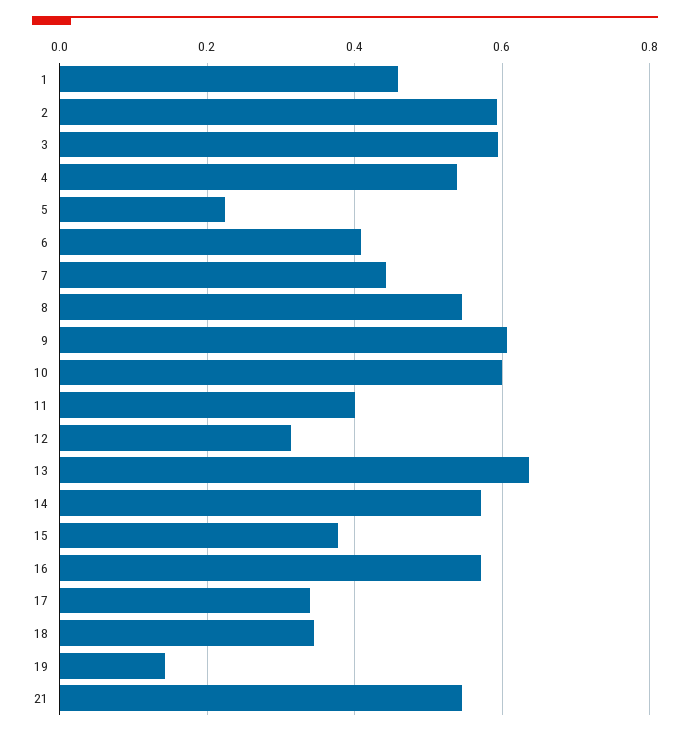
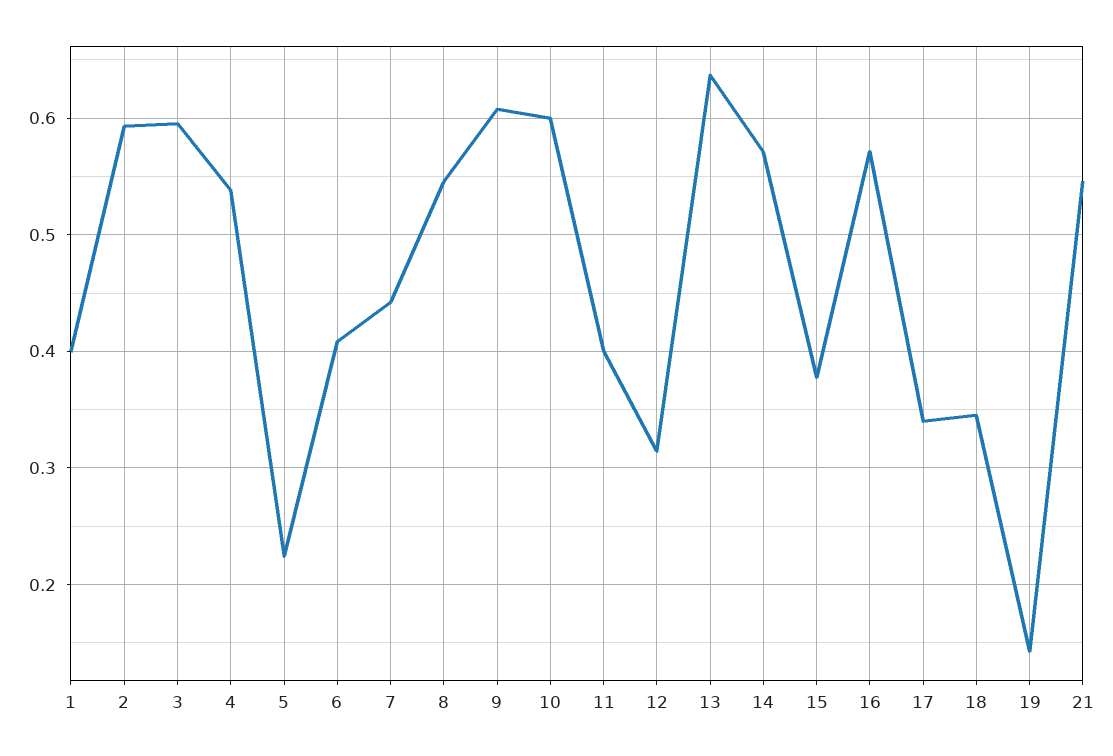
  {
-   "1": 0.46,
+   "1": 0.4,
    "2": 0.59,
    "3": 0.6,
    "4": 0.54,
    "5": 0.22,
    "6": 0.41,
    "7": 0.44,
    "8": 0.55,
    "9": 0.61,
    "10": 0.6,
    "11": 0.4,
    "12": 0.31,
    "13": 0.64,
    "14": 0.57,
    "15": 0.38,
    "16": 0.57,
    "17": 0.34,
    "18": 0.35,
    "19": 0.14,
    "21": 0.55
  }

